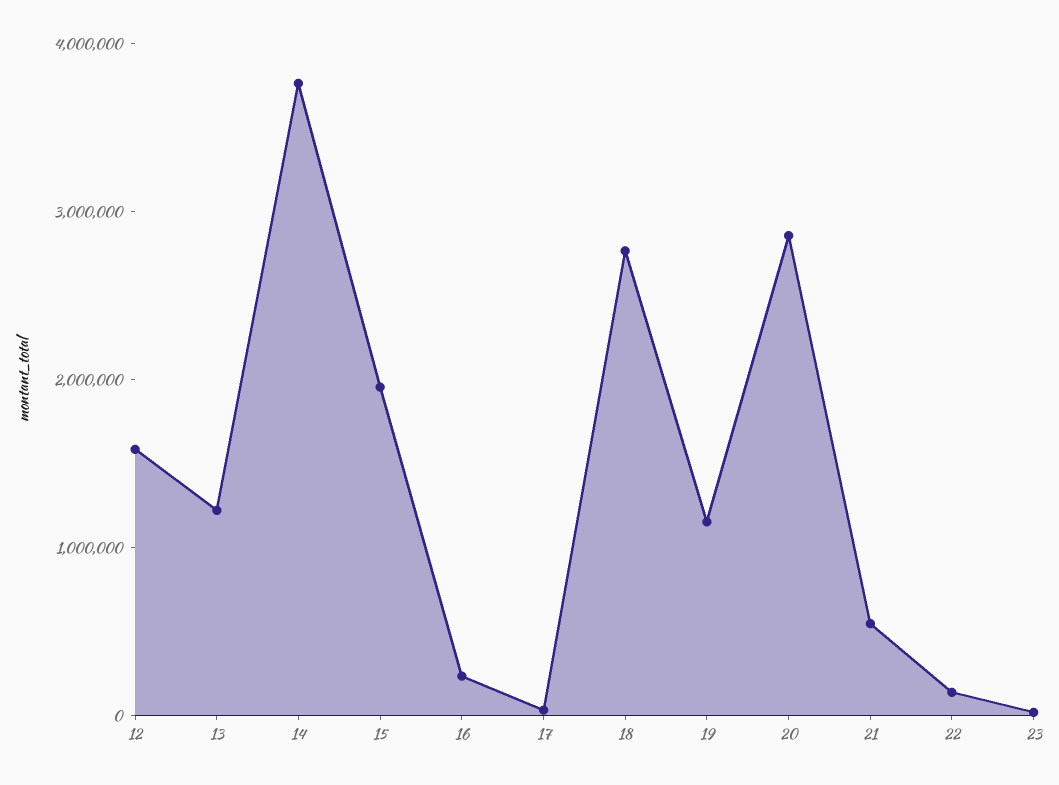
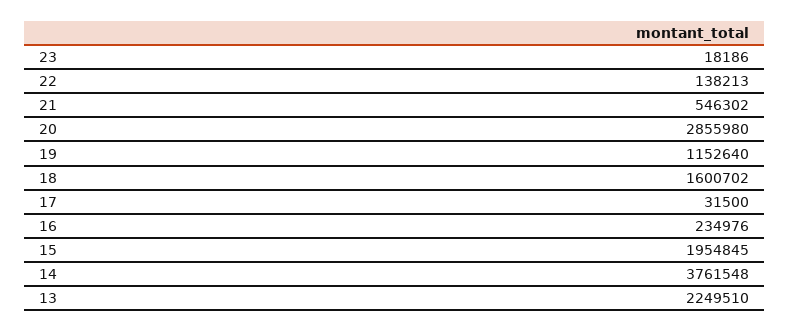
  {
-   "12": 1600000,
-   "13": 1200000,
+   "13": 2249510,
    "14": 3761548,
    "15": 1954845,
    "16": 234976,
    "17": 31500,
-   "18": 2800000,
+   "18": 1600702,
    "19": 1152640,
    "20": 2855980,
    "21": 546302,
    "22": 138213,
    "23": 18186
  }

